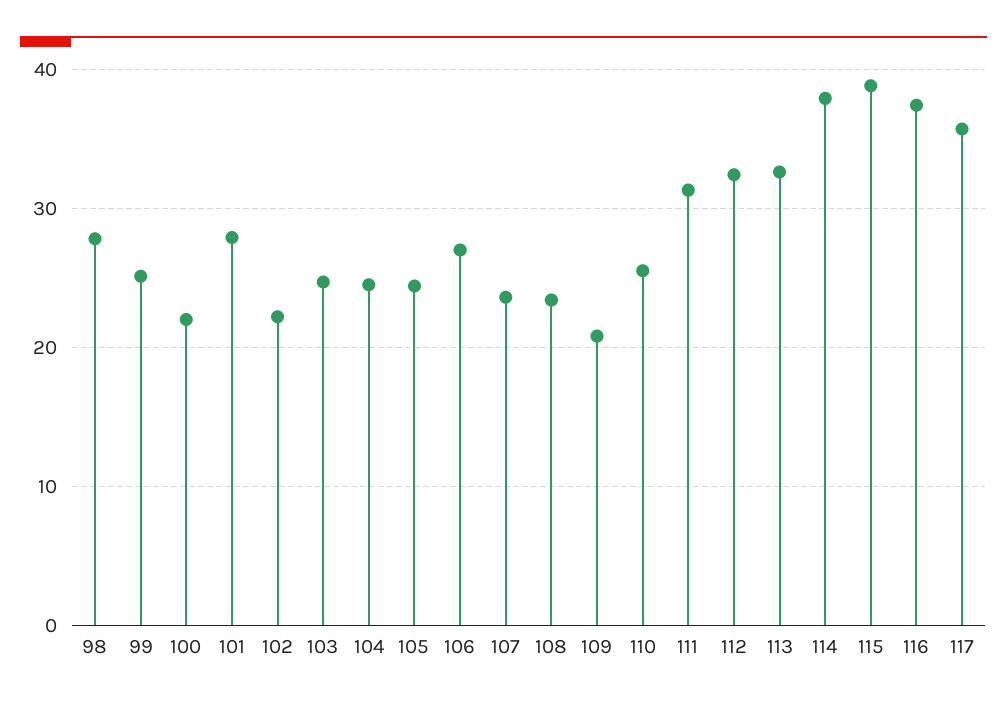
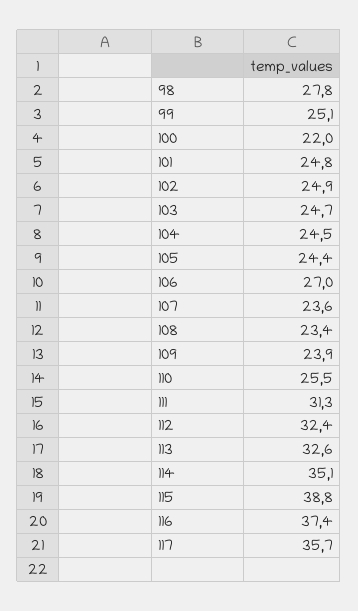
  {
    "98": 27.8,
    "99": 25.1,
    "100": 22,
-   "101": 28,
+   "101": 24.8,
-   "102": 22,
+   "102": 24.9,
    "103": 24.7,
    "104": 24.5,
    "105": 24.4,
    "106": 27,
    "107": 23.6,
    "108": 23.4,
-   "109": 21,
+   "109": 23.9,
    "110": 25.5,
    "111": 31.3,
    "112": 32.4,
    "113": 32.6,
-   "114": 38,
+   "114": 35.1,
    "115": 38.8,
    "116": 37.4,
    "117": 35.7
  }

